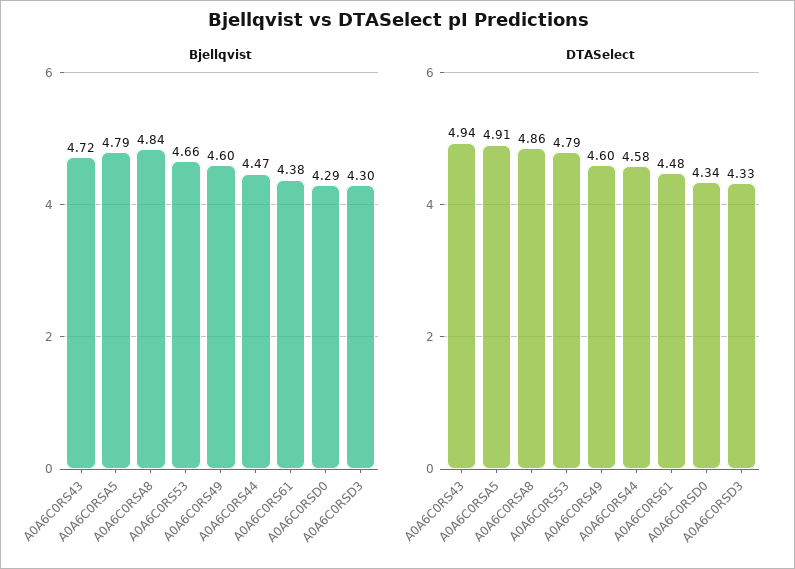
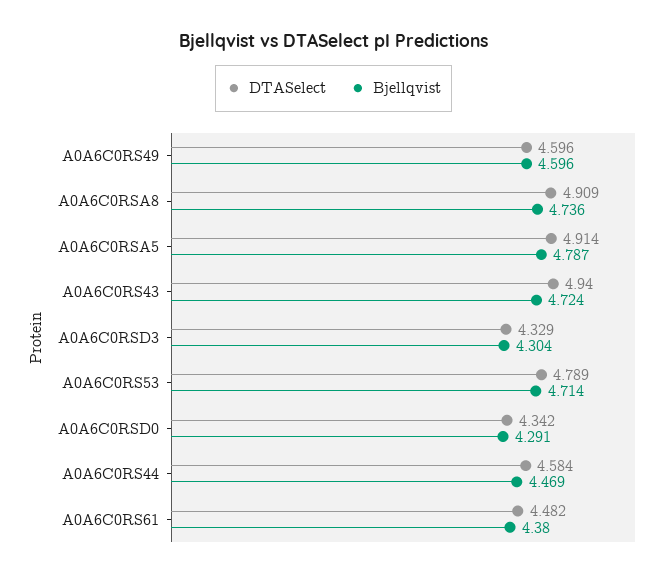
  {
    "Bjellqvist": {
      "A0A6C0RS43": 4.724,
      "A0A6C0RSA5": 4.787,
-     "A0A6C0RSA8": 4.84,
+     "A0A6C0RSA8": 4.736,
-     "A0A6C0RS53": 4.66,
+     "A0A6C0RS53": 4.714,
      "A0A6C0RS49": 4.596,
      "A0A6C0RS44": 4.469,
      "A0A6C0RS61": 4.38,
      "A0A6C0RSD0": 4.291,
      "A0A6C0RSD3": 4.304
    },
    "DTASelect": {
      "A0A6C0RS43": 4.94,
      "A0A6C0RSA5": 4.914,
-     "A0A6C0RSA8": 4.86,
+     "A0A6C0RSA8": 4.909,
      "A0A6C0RS53": 4.789,
      "A0A6C0RS49": 4.596,
      "A0A6C0RS44": 4.584,
      "A0A6C0RS61": 4.482,
      "A0A6C0RSD0": 4.342,
      "A0A6C0RSD3": 4.329
    }
  }

